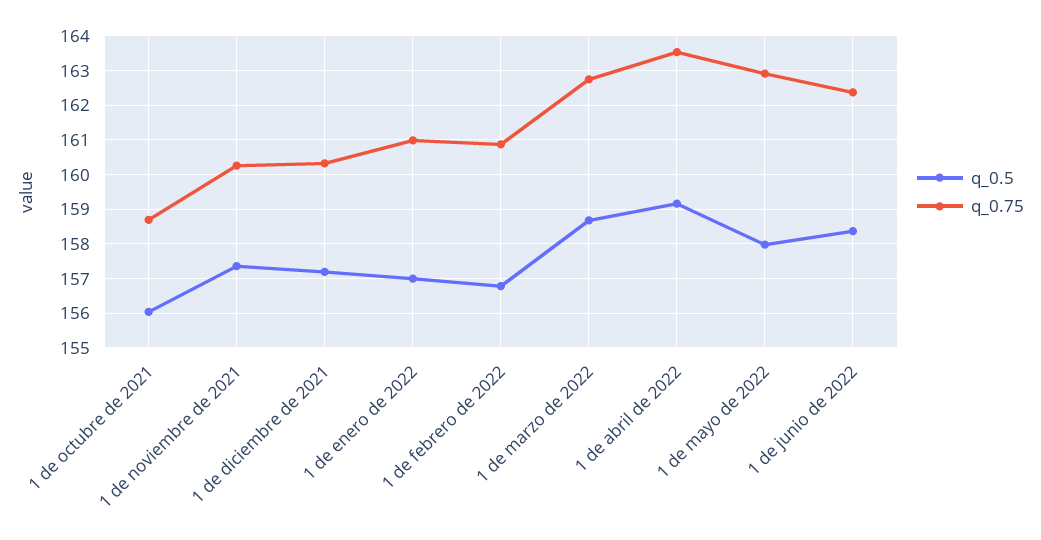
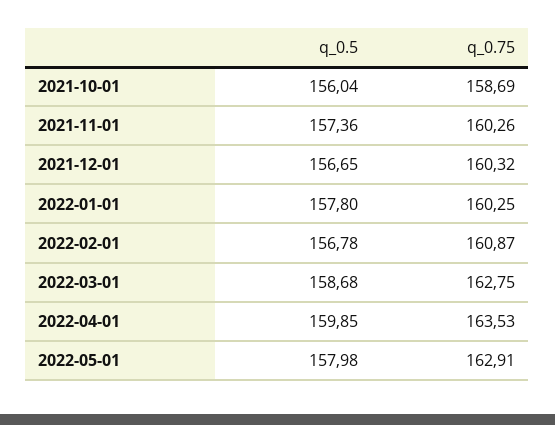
  {
    "q_0.5": {
      "1 de octubre de 2021": 156.04,
      "1 de noviembre de 2021": 157.36,
-     "1 de diciembre de 2021": 157.2,
+     "1 de diciembre de 2021": 156.65,
-     "1 de enero de 2022": 157,
+     "1 de enero de 2022": 157.8,
      "1 de febrero de 2022": 156.78,
      "1 de marzo de 2022": 158.68,
-     "1 de abril de 2022": 159.2,
+     "1 de abril de 2022": 159.85,
-     "1 de mayo de 2022": 157.98,
+     "1 de mayo de 2022": 157.98
-     "1 de junio de 2022": 158.4
    },
    "q_0.75": {
      "1 de octubre de 2021": 158.69,
      "1 de noviembre de 2021": 160.26,
      "1 de diciembre de 2021": 160.32,
-     "1 de enero de 2022": 161,
+     "1 de enero de 2022": 160.25,
      "1 de febrero de 2022": 160.87,
      "1 de marzo de 2022": 162.75,
      "1 de abril de 2022": 163.53,
-     "1 de mayo de 2022": 162.91,
+     "1 de mayo de 2022": 162.91
-     "1 de junio de 2022": 162.4
    }
  }

